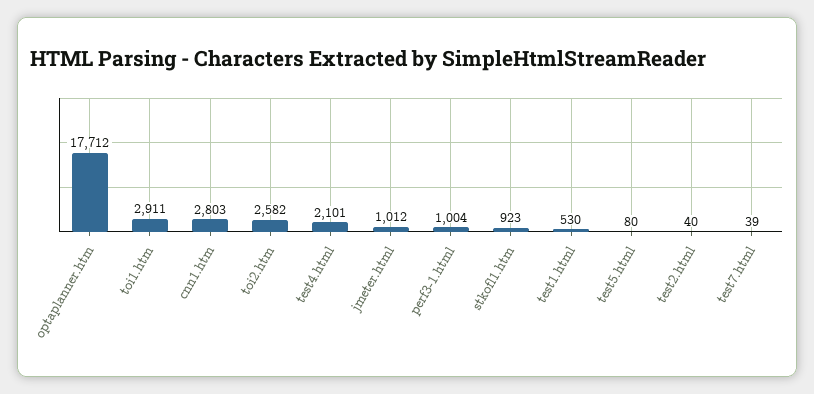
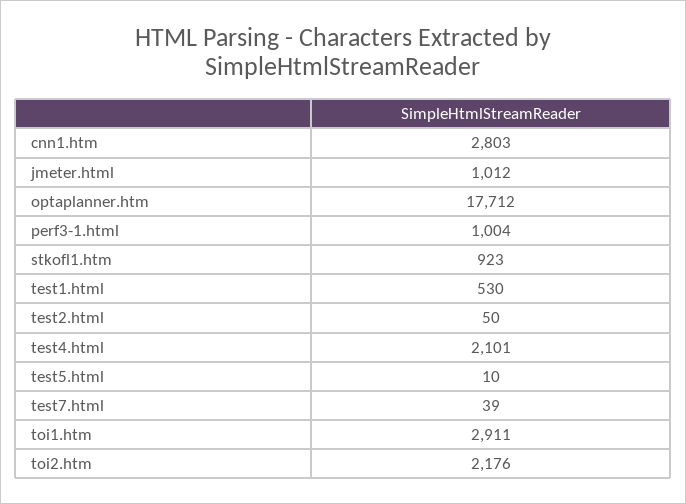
  {
    "optaplanner.htm": 17712,
    "toi1.htm": 2911,
    "cnn1.htm": 2803,
-   "toi2.htm": 2582,
+   "toi2.htm": 2176,
    "test4.html": 2101,
    "jmeter.html": 1012,
    "perf3-1.html": 1004,
    "stkofl1.htm": 923,
    "test1.html": 530,
-   "test5.html": 80,
+   "test5.html": 10,
-   "test2.html": 40,
+   "test2.html": 50,
    "test7.html": 39
  }

